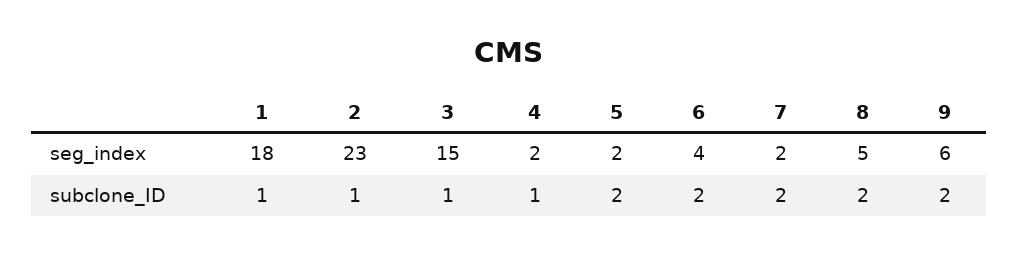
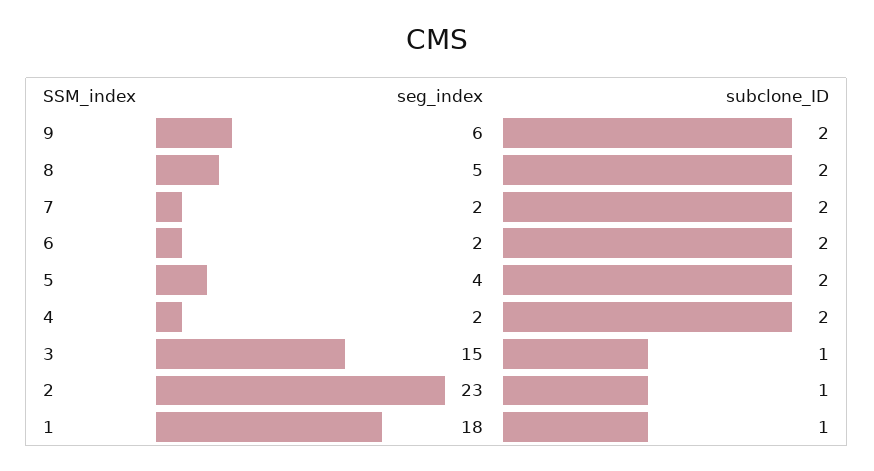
  {
    "1": {
      "seg_index": 18,
      "subclone_ID": 1
    },
    "2": {
      "seg_index": 23,
      "subclone_ID": 1
    },
    "3": {
      "seg_index": 15,
      "subclone_ID": 1
    },
    "4": {
      "seg_index": 2,
-     "subclone_ID": 1
+     "subclone_ID": 2
    },
    "5": {
-     "seg_index": 2,
+     "seg_index": 4,
      "subclone_ID": 2
    },
    "6": {
-     "seg_index": 4,
+     "seg_index": 2,
      "subclone_ID": 2
    },
    "7": {
      "seg_index": 2,
      "subclone_ID": 2
    },
    "8": {
      "seg_index": 5,
      "subclone_ID": 2
    },
    "9": {
      "seg_index": 6,
      "subclone_ID": 2
    }
  }

